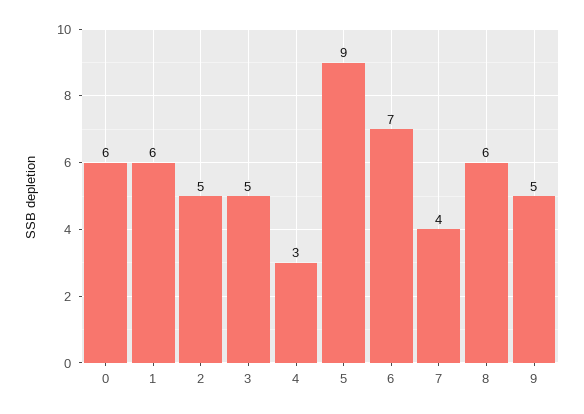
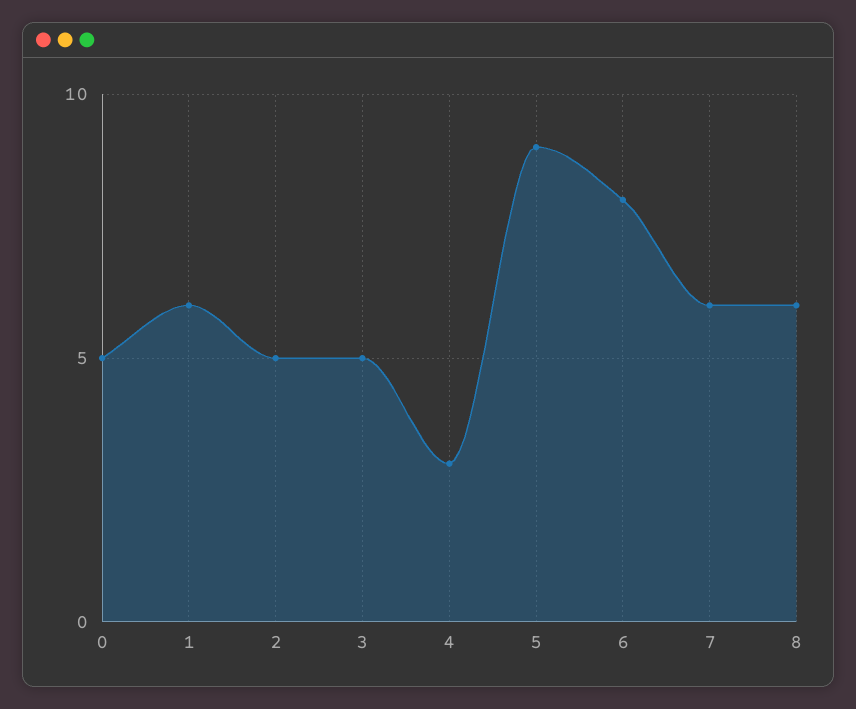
  {
-   "0": 6,
+   "0": 5,
    "1": 6,
    "2": 5,
    "3": 5,
    "4": 3,
    "5": 9,
-   "6": 7,
+   "6": 8,
-   "7": 4,
+   "7": 6,
-   "8": 6,
+   "8": 6
-   "9": 5
  }

